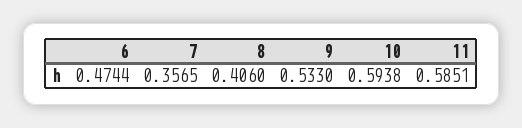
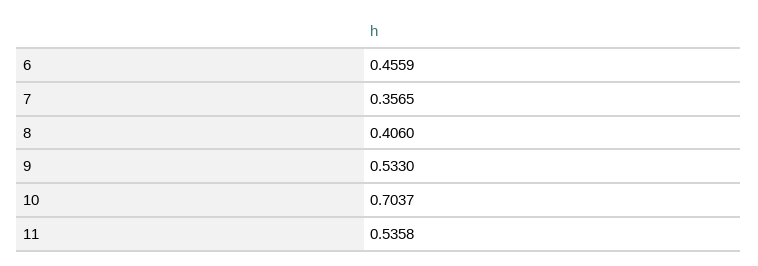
  {
-   "6": 0.4744,
+   "6": 0.4559,
    "7": 0.3565,
    "8": 0.406,
    "9": 0.533,
-   "10": 0.5938,
+   "10": 0.7037,
-   "11": 0.5851
+   "11": 0.5358
  }

